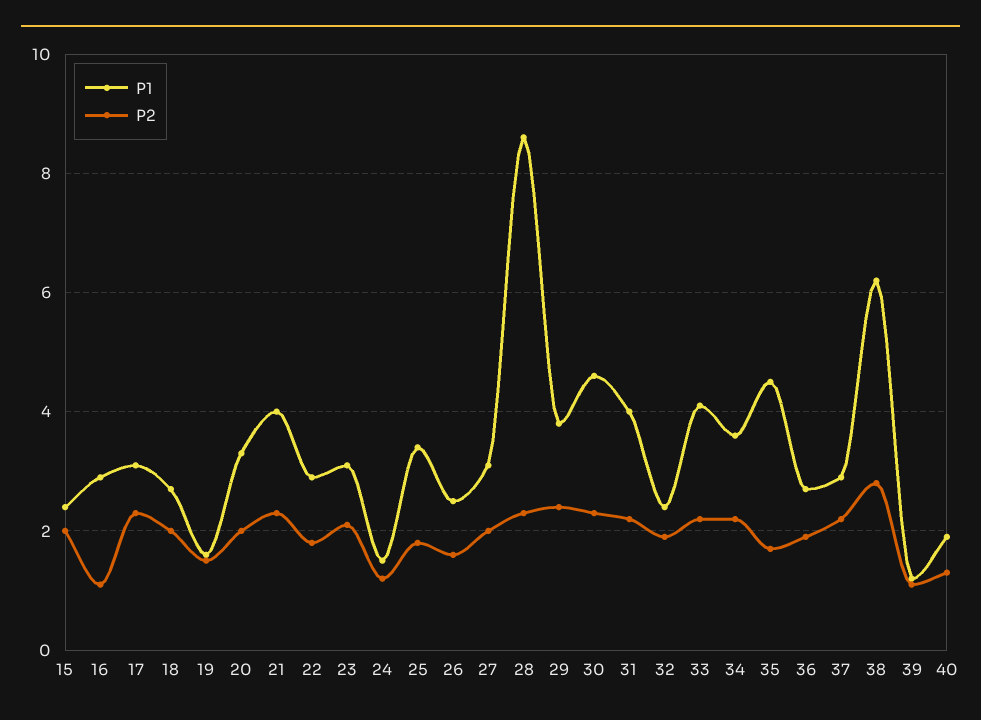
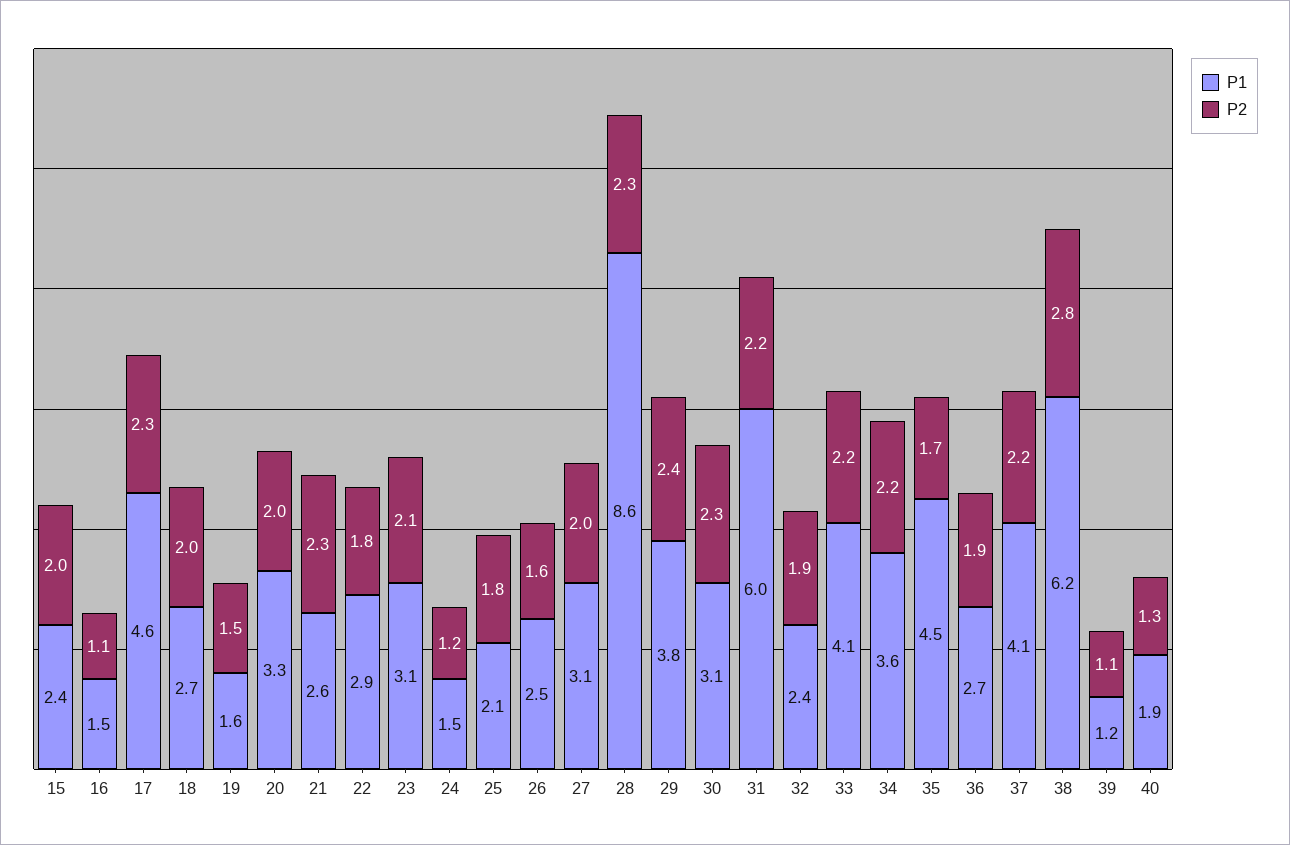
  {
    "P1": {
      "15": 2.4,
-     "16": 3,
+     "16": 1.5,
-     "17": 3,
+     "17": 4.6,
      "18": 2.7,
      "19": 1.6,
      "20": 3.3,
-     "21": 4,
+     "21": 2.6,
      "22": 2.9,
      "23": 3.1,
      "24": 1.5,
-     "25": 3.5,
+     "25": 2.1,
      "26": 2.5,
      "27": 3.1,
      "28": 8.6,
      "29": 3.8,
-     "30": 4.5,
+     "30": 3.1,
-     "31": 4,
+     "31": 6,
      "32": 2.4,
      "33": 4.1,
      "34": 3.6,
      "35": 4.5,
      "36": 2.7,
-     "37": 3,
+     "37": 4.1,
      "38": 6.2,
      "39": 1.2,
      "40": 1.9
    },
    "P2": {
      "15": 2,
      "16": 1.1,
      "17": 2.3,
      "18": 2,
      "19": 1.5,
      "20": 2,
      "21": 2.3,
      "22": 1.8,
      "23": 2.1,
      "24": 1.2,
      "25": 1.8,
      "26": 1.6,
      "27": 2,
      "28": 2.3,
      "29": 2.4,
      "30": 2.3,
      "31": 2.2,
      "32": 1.9,
      "33": 2.2,
      "34": 2.2,
      "35": 1.7,
      "36": 1.9,
      "37": 2.2,
      "38": 2.8,
      "39": 1.1,
      "40": 1.3
    }
  }

